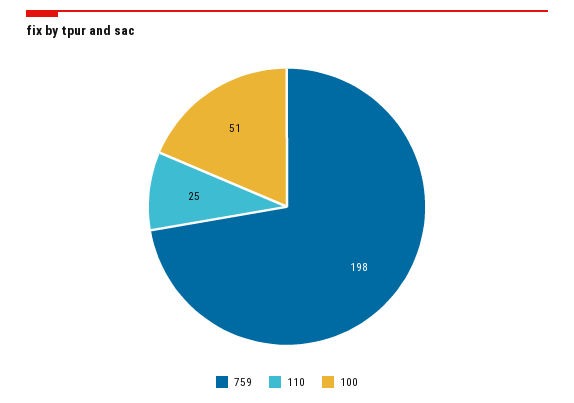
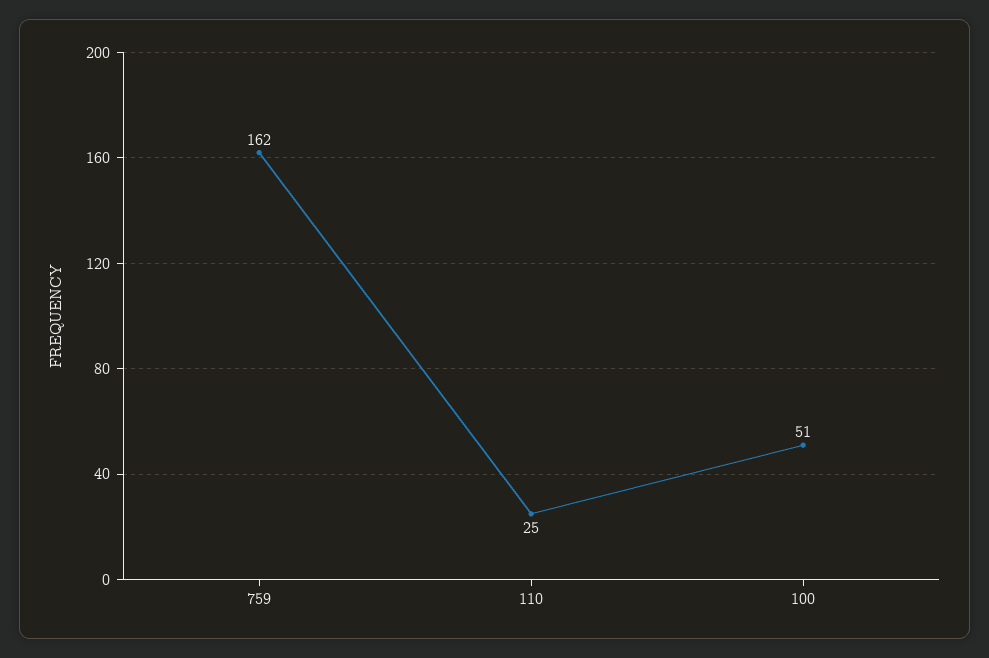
  {
-   "759": 198,
+   "759": 162,
    "110": 25,
    "100": 51
  }

